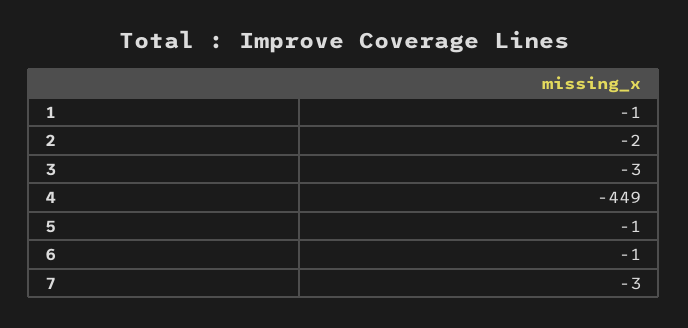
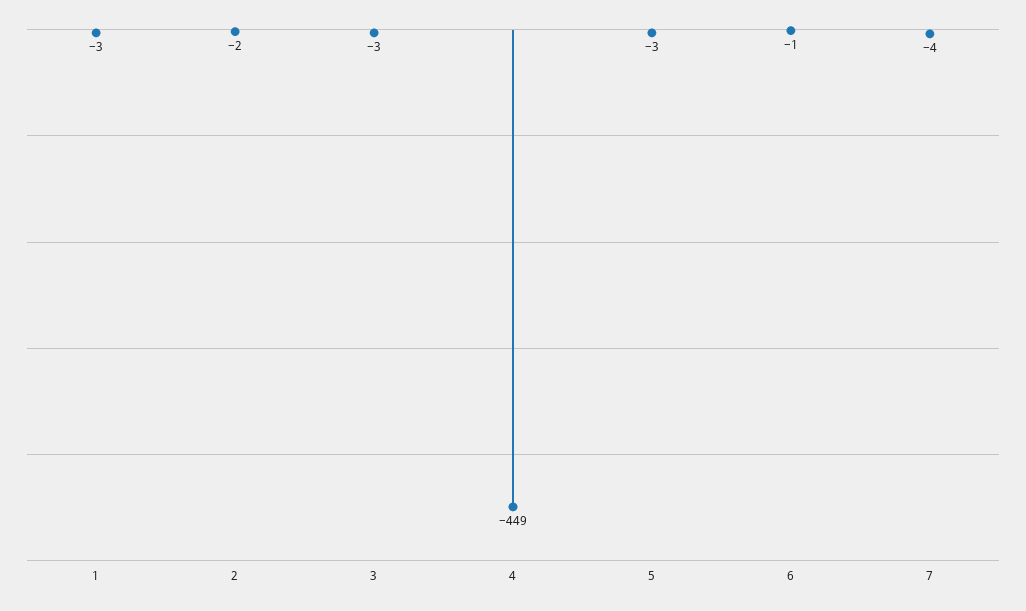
  {
-   "1": -1,
+   "1": -3,
    "2": -2,
    "3": -3,
    "4": -449,
-   "5": -1,
+   "5": -3,
    "6": -1,
-   "7": -3
+   "7": -4
  }

